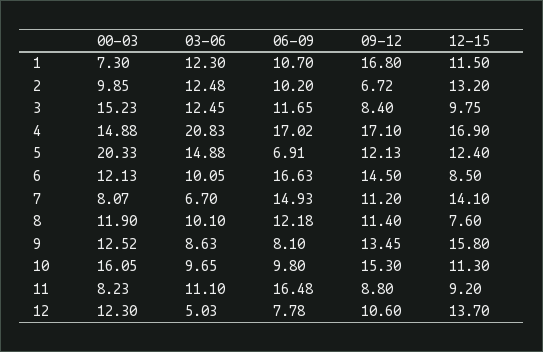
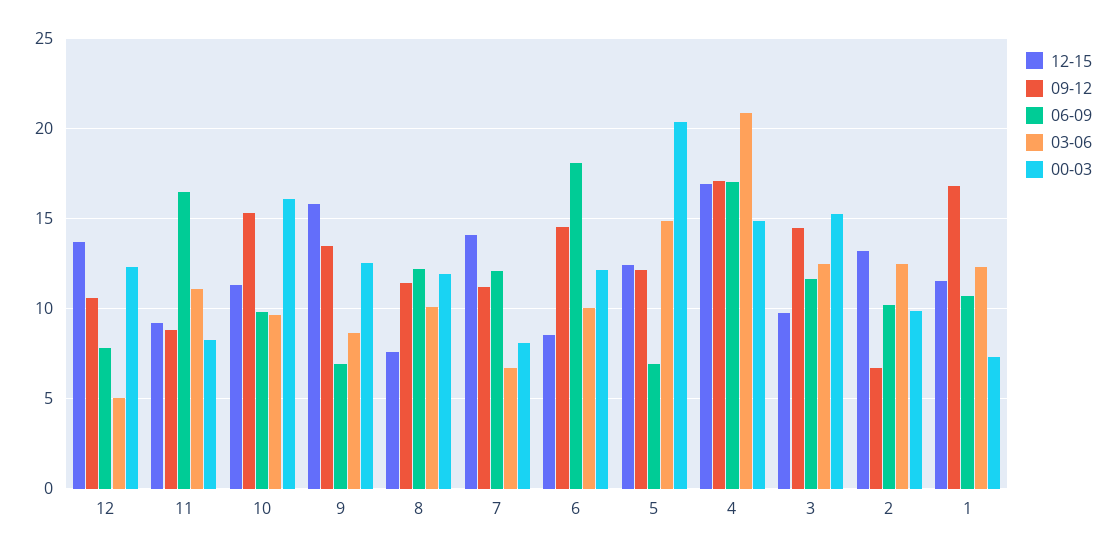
  {
    "00-03": {
      "1": 7.3,
      "2": 9.85,
      "3": 15.23,
      "4": 14.88,
      "5": 20.33,
      "6": 12.13,
      "7": 8.07,
      "8": 11.9,
      "9": 12.52,
      "10": 16.05,
      "11": 8.23,
      "12": 12.3
    },
    "03-06": {
      "1": 12.3,
      "2": 12.48,
      "3": 12.45,
      "4": 20.83,
      "5": 14.88,
      "6": 10.05,
      "7": 6.7,
      "8": 10.1,
      "9": 8.63,
      "10": 9.65,
      "11": 11.1,
      "12": 5.03
    },
    "06-09": {
      "1": 10.7,
      "2": 10.2,
      "3": 11.65,
      "4": 17.02,
      "5": 6.91,
-     "6": 16.63,
+     "6": 18,
-     "7": 14.93,
+     "7": 12,
      "8": 12.18,
-     "9": 8.1,
+     "9": 7,
      "10": 9.8,
      "11": 16.48,
      "12": 7.78
    },
    "09-12": {
      "1": 16.8,
      "2": 6.72,
-     "3": 8.4,
+     "3": 14.5,
      "4": 17.1,
      "5": 12.13,
      "6": 14.5,
      "7": 11.2,
      "8": 11.4,
      "9": 13.45,
      "10": 15.3,
      "11": 8.8,
      "12": 10.6
    },
    "12-15": {
      "1": 11.5,
      "2": 13.2,
      "3": 9.75,
      "4": 16.9,
      "5": 12.4,
      "6": 8.5,
      "7": 14.1,
      "8": 7.6,
      "9": 15.8,
      "10": 11.3,
      "11": 9.2,
      "12": 13.7
    }
  }

